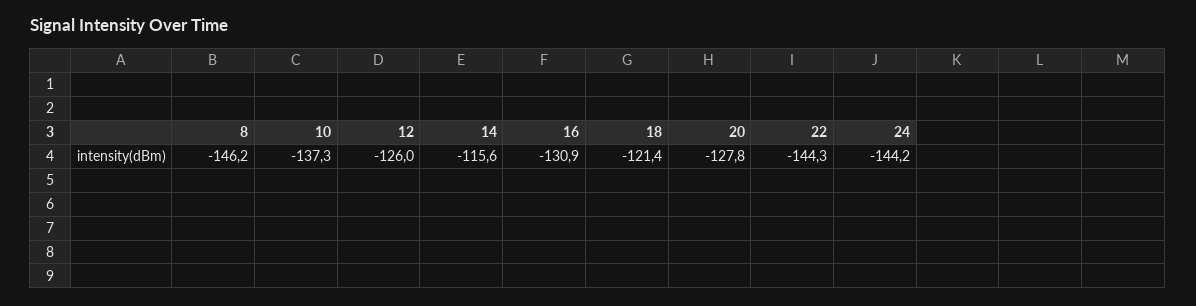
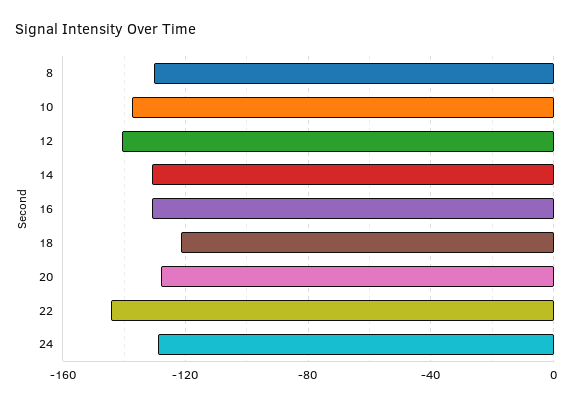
  {
-   "8": -146.2,
+   "8": -130,
    "10": -137.3,
-   "12": -126,
+   "12": -140,
-   "14": -115.6,
+   "14": -130,
    "16": -130.9,
    "18": -121.4,
    "20": -127.8,
    "22": -144.3,
-   "24": -144.2
+   "24": -130
  }

